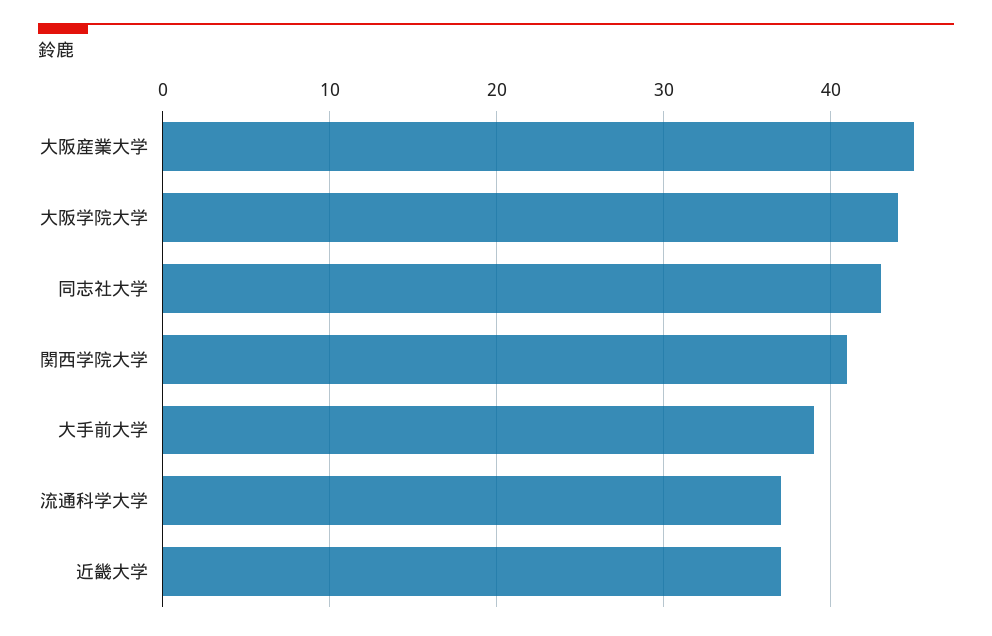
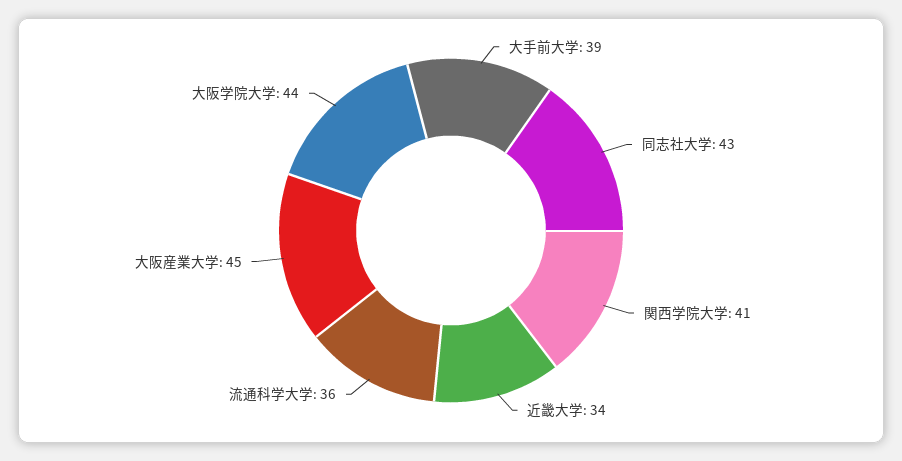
  {
    "大阪産業大学": 45,
    "大阪学院大学": 44,
    "同志社大学": 43,
    "関西学院大学": 41,
    "大手前大学": 39,
-   "流通科学大学": 37,
+   "流通科学大学": 36,
-   "近畿大学": 37
+   "近畿大学": 34
  }

